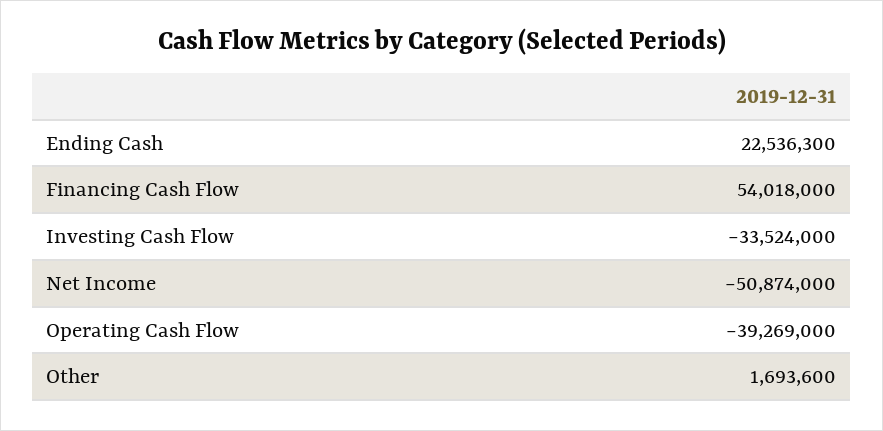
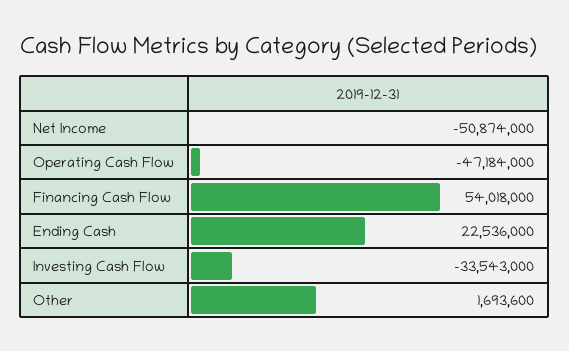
  {
-   "Ending Cash": 22536300,
+   "Ending Cash": 22536000,
    "Financing Cash Flow": 54018000,
-   "Investing Cash Flow": -33524000,
+   "Investing Cash Flow": -33543000,
    "Net Income": -50874000,
-   "Operating Cash Flow": -39269000,
+   "Operating Cash Flow": -47184000,
    "Other": 1693600
  }

